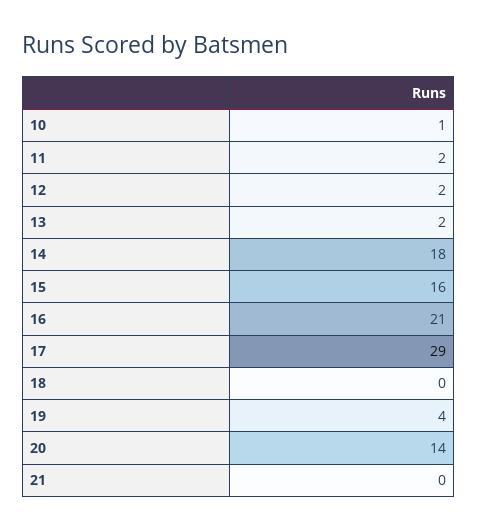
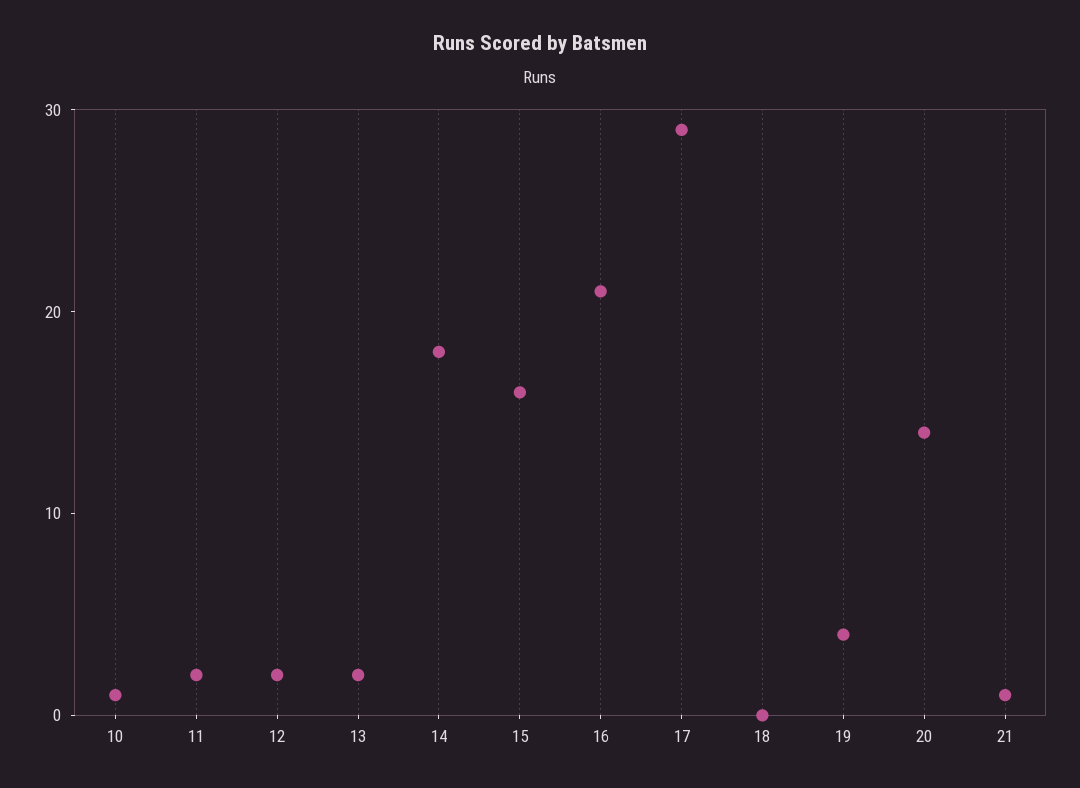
  {
    "10": 1,
    "11": 2,
    "12": 2,
    "13": 2,
    "14": 18,
    "15": 16,
    "16": 21,
    "17": 29,
    "18": 0,
    "19": 4,
    "20": 14,
-   "21": 0
+   "21": 1
  }

